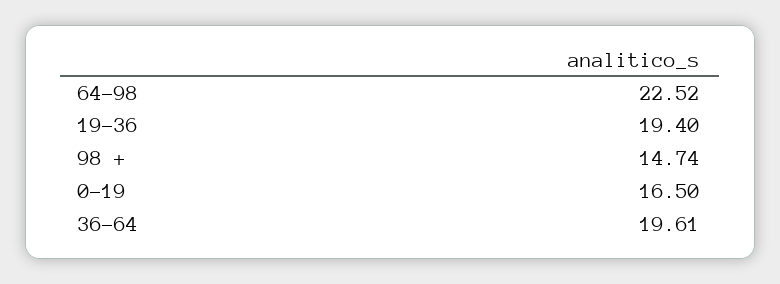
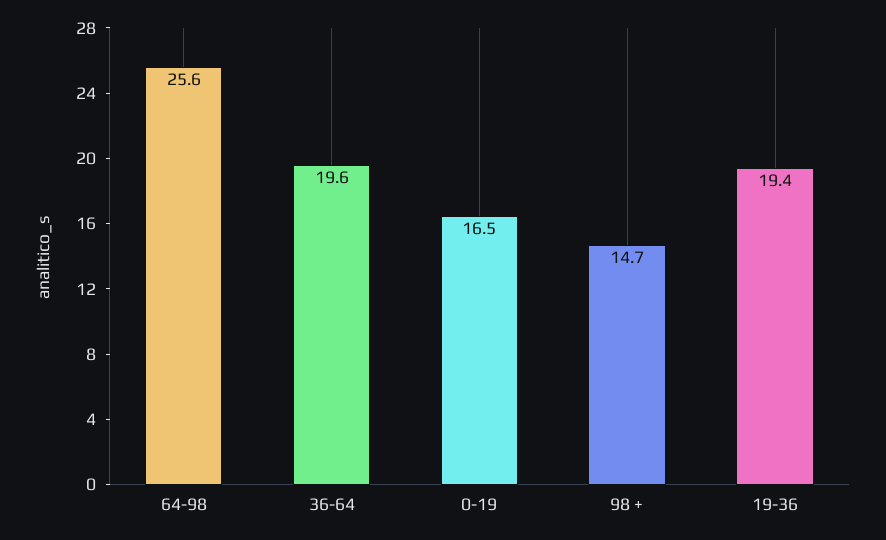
  {
-   "64-98": 22.52,
+   "64-98": 25.6,
    "19-36": 19.4,
    "98 +": 14.74,
    "0-19": 16.5,
    "36-64": 19.61
  }

